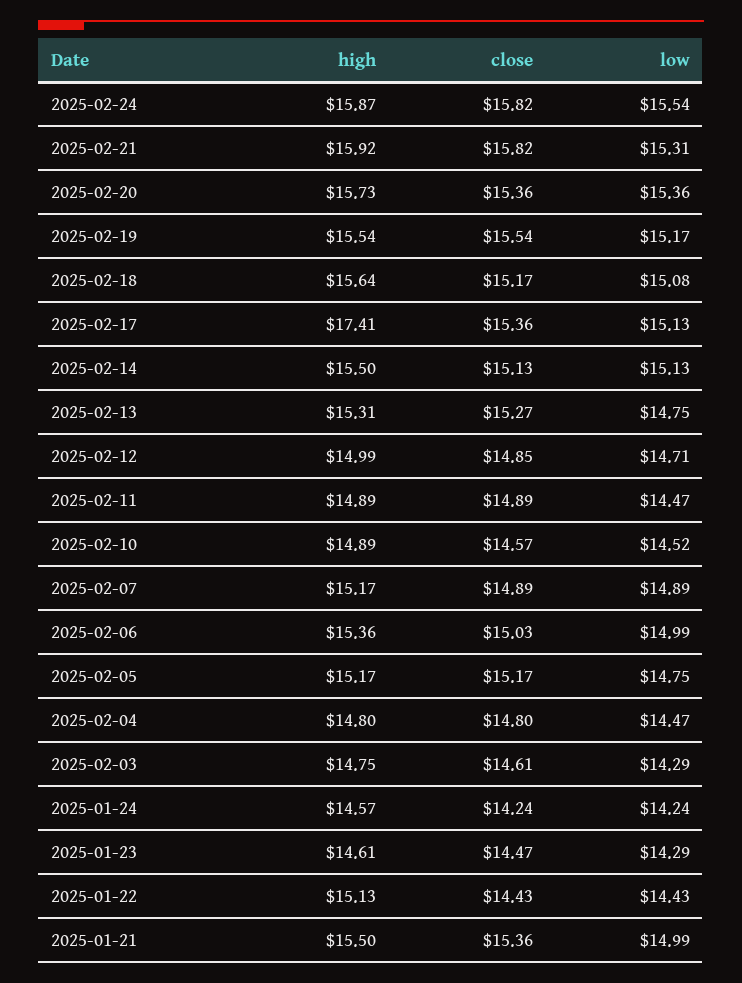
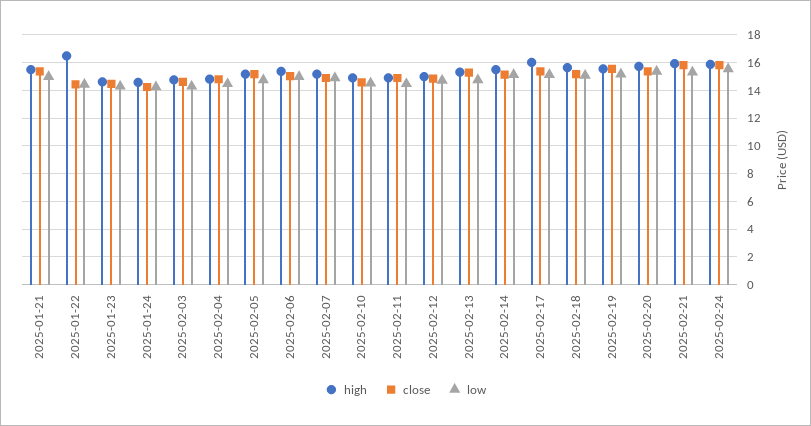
  {
    "high": {
      "2025-02-24": 15.87,
      "2025-02-21": 15.92,
      "2025-02-20": 15.73,
      "2025-02-19": 15.54,
      "2025-02-18": 15.64,
-     "2025-02-17": 17.41,
+     "2025-02-17": 16,
      "2025-02-14": 15.5,
      "2025-02-13": 15.31,
      "2025-02-12": 14.99,
      "2025-02-11": 14.89,
      "2025-02-10": 14.89,
      "2025-02-07": 15.17,
      "2025-02-06": 15.36,
      "2025-02-05": 15.17,
      "2025-02-04": 14.8,
      "2025-02-03": 14.75,
      "2025-01-24": 14.57,
      "2025-01-23": 14.61,
-     "2025-01-22": 15.13,
+     "2025-01-22": 16.5,
      "2025-01-21": 15.5
    },
    "close": {
      "2025-02-24": 15.82,
      "2025-02-21": 15.82,
      "2025-02-20": 15.36,
      "2025-02-19": 15.54,
      "2025-02-18": 15.17,
      "2025-02-17": 15.36,
      "2025-02-14": 15.13,
      "2025-02-13": 15.27,
      "2025-02-12": 14.85,
      "2025-02-11": 14.89,
      "2025-02-10": 14.57,
      "2025-02-07": 14.89,
      "2025-02-06": 15.03,
      "2025-02-05": 15.17,
      "2025-02-04": 14.8,
      "2025-02-03": 14.61,
      "2025-01-24": 14.24,
      "2025-01-23": 14.47,
      "2025-01-22": 14.43,
      "2025-01-21": 15.36
    },
    "low": {
      "2025-02-24": 15.54,
      "2025-02-21": 15.31,
      "2025-02-20": 15.36,
      "2025-02-19": 15.17,
      "2025-02-18": 15.08,
      "2025-02-17": 15.13,
      "2025-02-14": 15.13,
      "2025-02-13": 14.75,
      "2025-02-12": 14.71,
      "2025-02-11": 14.47,
      "2025-02-10": 14.52,
      "2025-02-07": 14.89,
      "2025-02-06": 14.99,
      "2025-02-05": 14.75,
      "2025-02-04": 14.47,
      "2025-02-03": 14.29,
      "2025-01-24": 14.24,
      "2025-01-23": 14.29,
      "2025-01-22": 14.43,
      "2025-01-21": 14.99
    }
  }

